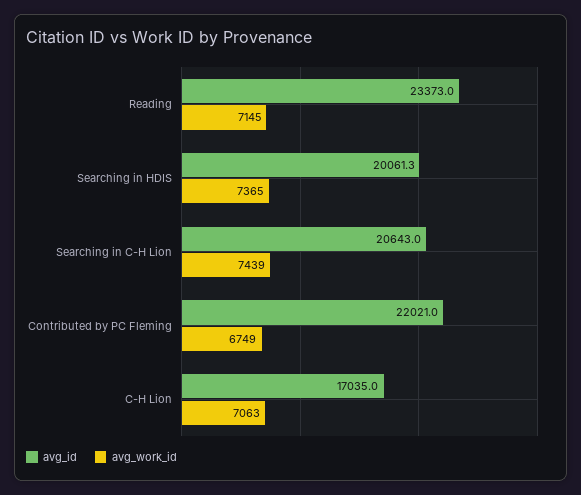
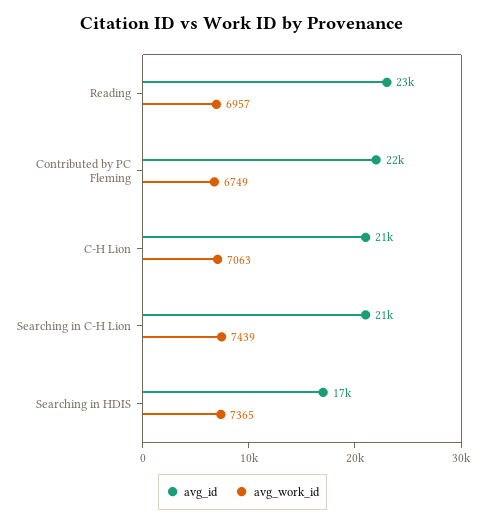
  {
    "avg_id": {
      "Reading": 23373,
-     "Searching in HDIS": 20061.3,
+     "Searching in HDIS": 17000,
      "Searching in C-H Lion": 20643,
      "Contributed by PC Fleming": 22021,
-     "C-H Lion": 17035
+     "C-H Lion": 21000
    },
    "avg_work_id": {
-     "Reading": 7145,
+     "Reading": 6957,
      "Searching in HDIS": 7365,
      "Searching in C-H Lion": 7439,
      "Contributed by PC Fleming": 6749,
      "C-H Lion": 7063
    }
  }

